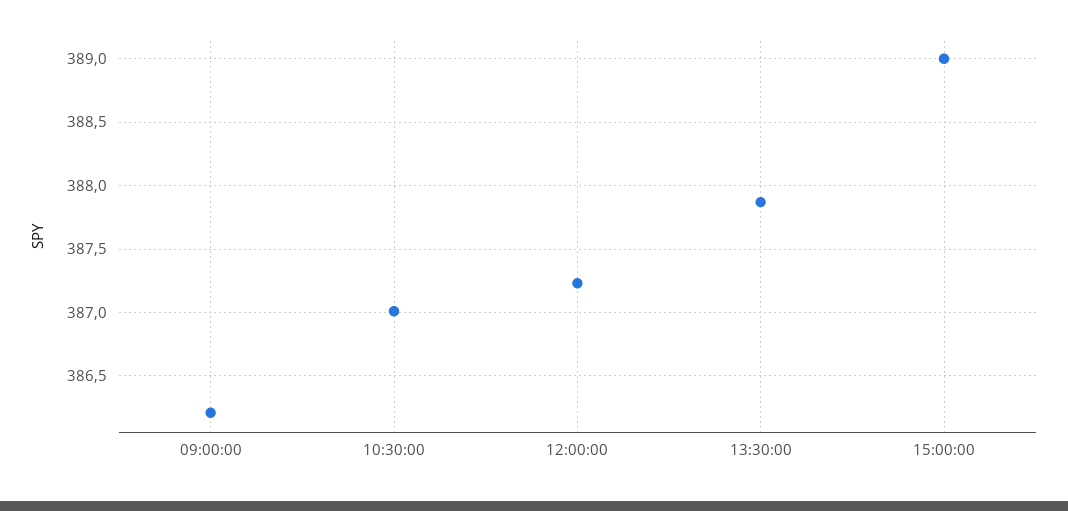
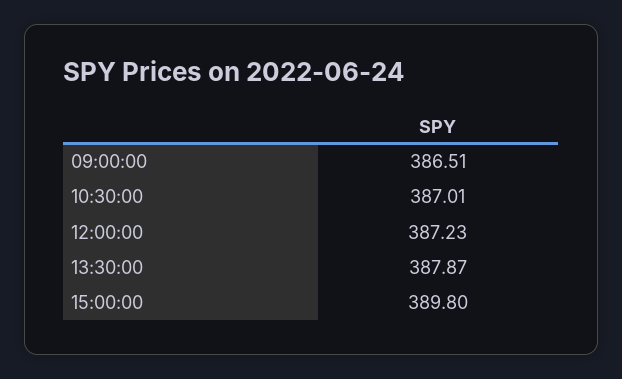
  {
-   "09:00:00": 386.2,
+   "09:00:00": 386.51,
    "10:30:00": 387.01,
    "12:00:00": 387.23,
    "13:30:00": 387.87,
-   "15:00:00": 389
+   "15:00:00": 389.8
  }

